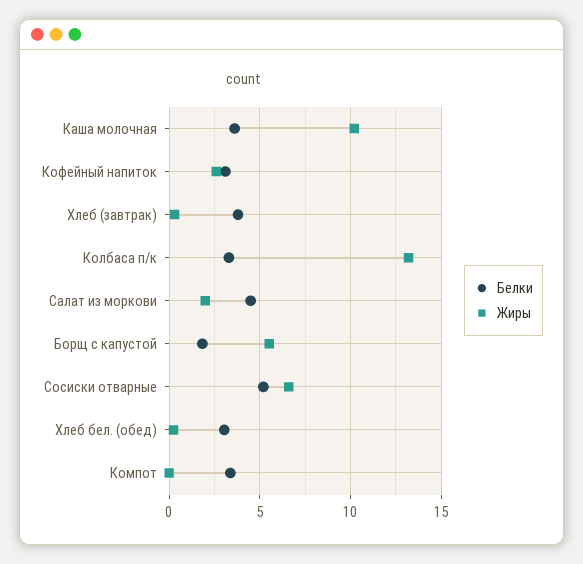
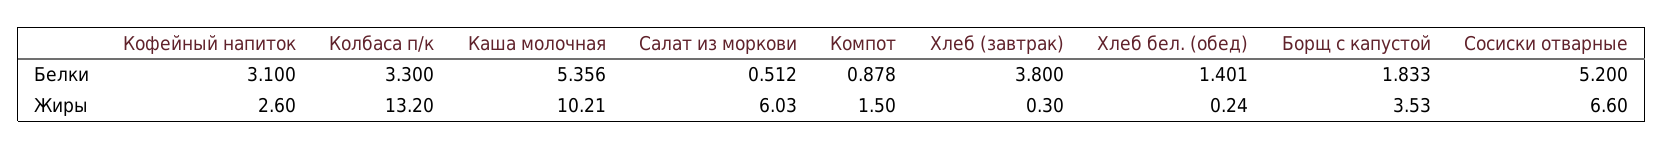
  {
    "Белки": {
-     "Каша молочная": 3.5,
+     "Каша молочная": 5.356,
      "Кофейный напиток": 3.1,
      "Хлеб (завтрак)": 3.8,
      "Колбаса п/к": 3.3,
-     "Салат из моркови": 4.5,
+     "Салат из моркови": 0.512,
      "Борщ с капустой": 1.833,
      "Сосиски отварные": 5.2,
-     "Хлеб бел. (обед)": 3,
+     "Хлеб бел. (обед)": 1.401,
-     "Компот": 3.5
+     "Компот": 0.878
    },
    "Жиры": {
      "Каша молочная": 10.21,
      "Кофейный напиток": 2.6,
      "Хлеб (завтрак)": 0.3,
      "Колбаса п/к": 13.2,
-     "Салат из моркови": 2,
+     "Салат из моркови": 6.03,
-     "Борщ с капустой": 5.5,
+     "Борщ с капустой": 3.53,
      "Сосиски отварные": 6.6,
      "Хлеб бел. (обед)": 0.24,
-     "Компот": 0
+     "Компот": 1.5
    }
  }

